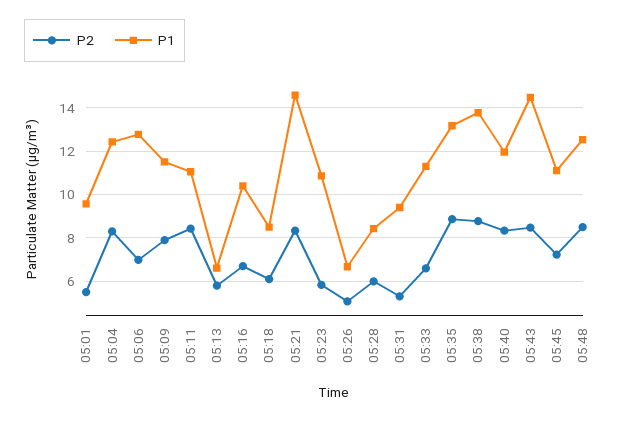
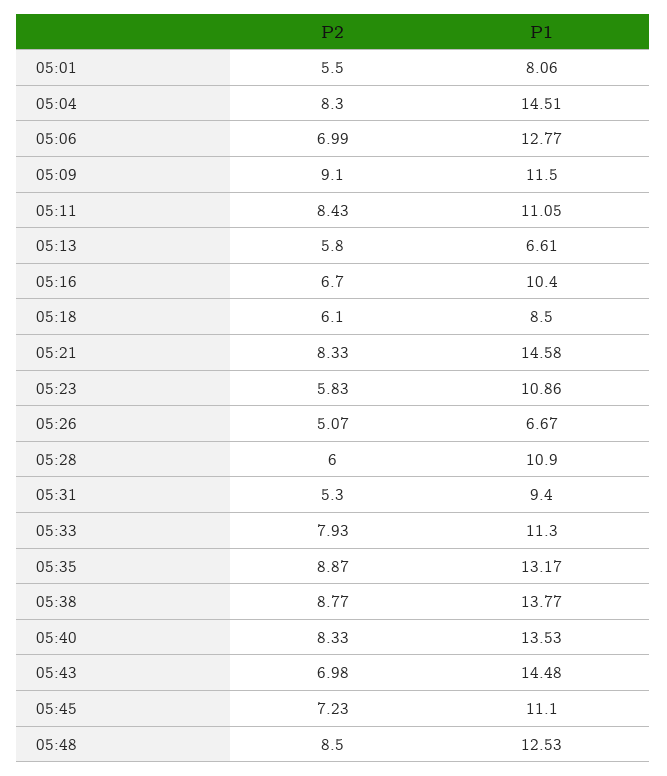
  {
    "P2": {
      "05:01": 5.5,
      "05:04": 8.3,
      "05:06": 6.99,
-     "05:09": 8,
+     "05:09": 9.1,
      "05:11": 8.43,
      "05:13": 5.8,
      "05:16": 6.7,
      "05:18": 6.1,
      "05:21": 8.33,
      "05:23": 5.83,
      "05:26": 5.07,
      "05:28": 6,
      "05:31": 5.3,
-     "05:33": 6.5,
+     "05:33": 7.93,
      "05:35": 8.87,
      "05:38": 8.77,
      "05:40": 8.33,
-     "05:43": 8.5,
+     "05:43": 6.98,
      "05:45": 7.23,
      "05:48": 8.5
    },
    "P1": {
-     "05:01": 9.5,
+     "05:01": 8.06,
-     "05:04": 12.5,
+     "05:04": 14.51,
      "05:06": 12.77,
      "05:09": 11.5,
      "05:11": 11.05,
      "05:13": 6.61,
      "05:16": 10.4,
      "05:18": 8.5,
      "05:21": 14.58,
      "05:23": 10.86,
      "05:26": 6.67,
-     "05:28": 8.5,
+     "05:28": 10.9,
      "05:31": 9.4,
      "05:33": 11.3,
      "05:35": 13.17,
      "05:38": 13.77,
-     "05:40": 12,
+     "05:40": 13.53,
      "05:43": 14.48,
      "05:45": 11.1,
      "05:48": 12.53
    }
  }

